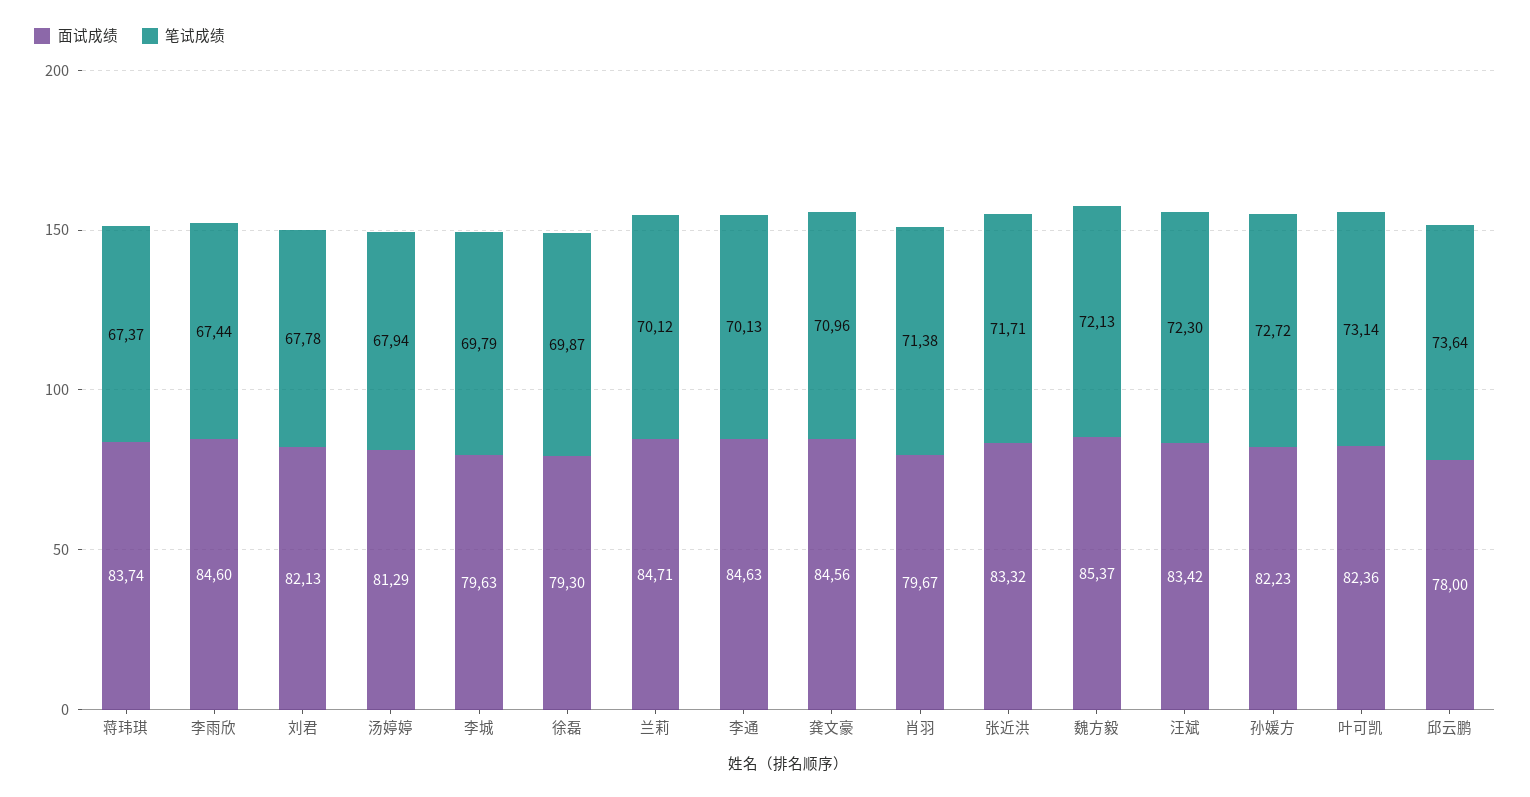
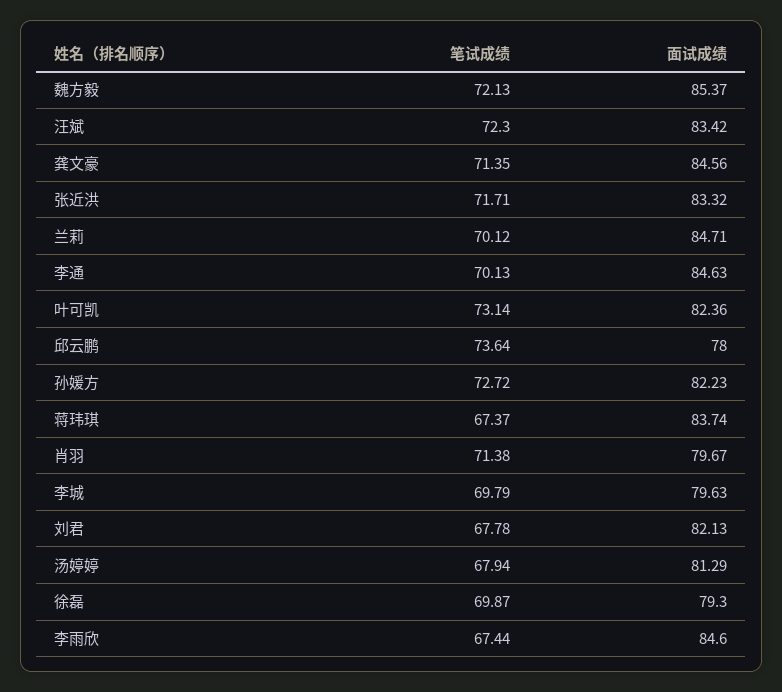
  {
    "面试成绩": {
      "蒋玮琪": 83.74,
      "李雨欣": 84.6,
      "刘君": 82.13,
      "汤婷婷": 81.29,
      "李城": 79.63,
      "徐磊": 79.3,
      "兰莉": 84.71,
      "李通": 84.63,
      "龚文豪": 84.56,
      "肖羽": 79.67,
      "张近洪": 83.32,
      "魏方毅": 85.37,
      "汪斌": 83.42,
      "孙媛方": 82.23,
      "叶可凯": 82.36,
      "邱云鹏": 78
    },
    "笔试成绩": {
      "蒋玮琪": 67.37,
      "李雨欣": 67.44,
      "刘君": 67.78,
      "汤婷婷": 67.94,
      "李城": 69.79,
      "徐磊": 69.87,
      "兰莉": 70.12,
      "李通": 70.13,
-     "龚文豪": 70.96,
+     "龚文豪": 71.35,
      "肖羽": 71.38,
      "张近洪": 71.71,
      "魏方毅": 72.13,
      "汪斌": 72.3,
      "孙媛方": 72.72,
      "叶可凯": 73.14,
      "邱云鹏": 73.64
    }
  }

